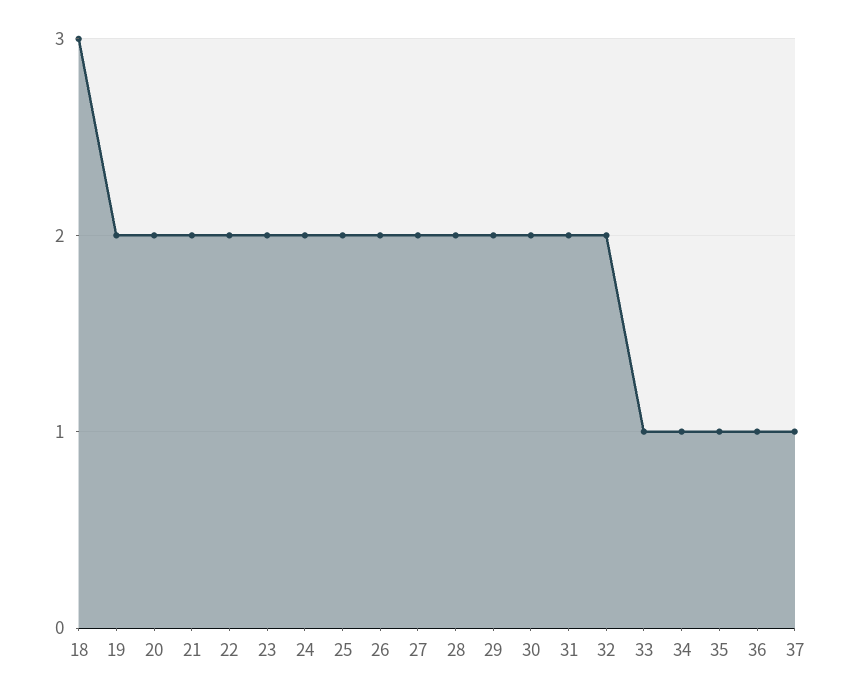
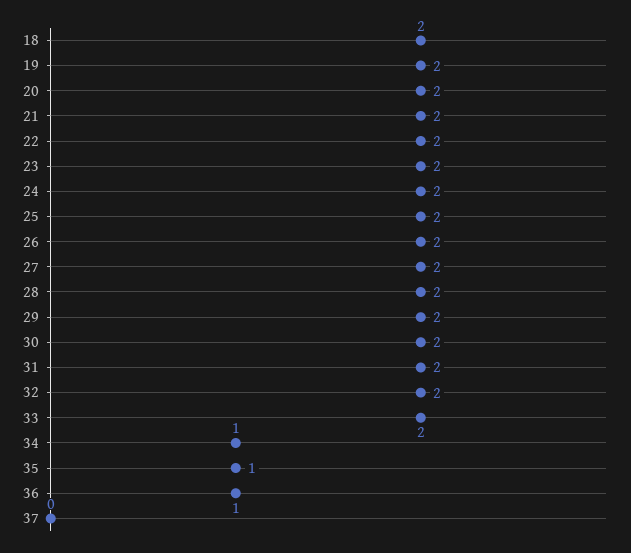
  {
-   "18": 3,
+   "18": 2,
    "19": 2,
    "20": 2,
    "21": 2,
    "22": 2,
    "23": 2,
    "24": 2,
    "25": 2,
    "26": 2,
    "27": 2,
    "28": 2,
    "29": 2,
    "30": 2,
    "31": 2,
    "32": 2,
-   "33": 1,
+   "33": 2,
    "34": 1,
    "35": 1,
    "36": 1,
-   "37": 1
+   "37": 0
  }

